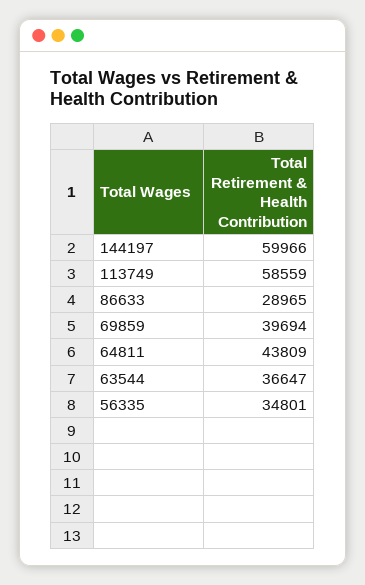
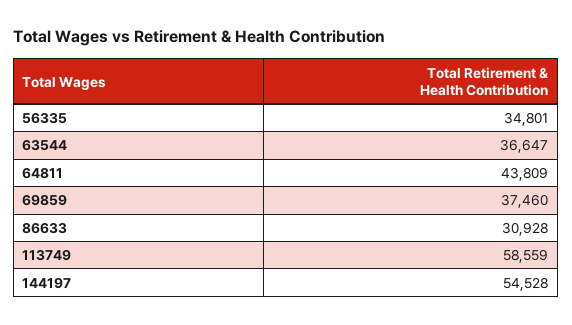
  {
-   "144197": 59966,
+   "144197": 54528,
    "113749": 58559,
-   "86633": 28965,
+   "86633": 30928,
-   "69859": 39694,
+   "69859": 37460,
    "64811": 43809,
    "63544": 36647,
    "56335": 34801
  }

